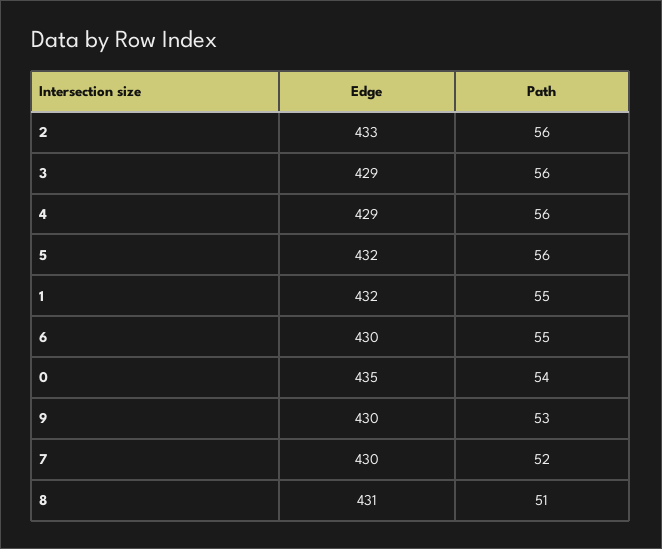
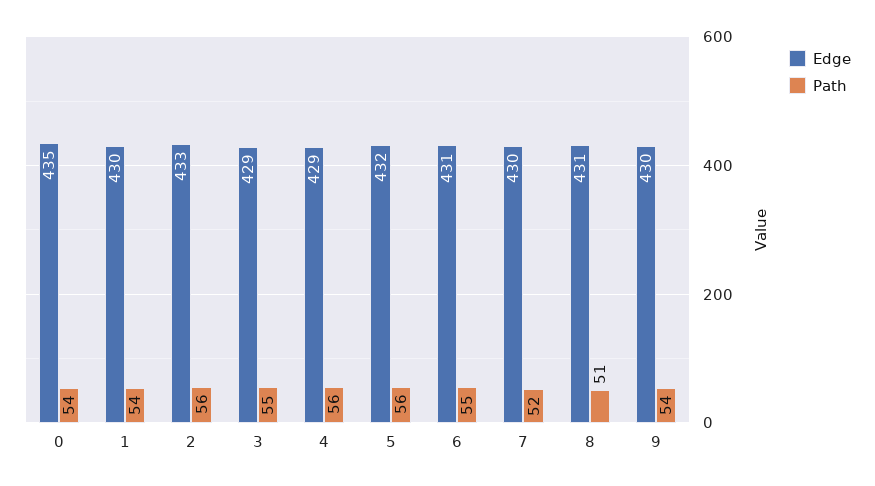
  {
    "Edge": {
      "2": 433,
      "3": 429,
      "4": 429,
      "5": 432,
-     "1": 432,
+     "1": 430,
-     "6": 430,
+     "6": 431,
      "0": 435,
      "9": 430,
      "7": 430,
      "8": 431
    },
    "Path": {
      "2": 56,
-     "3": 56,
+     "3": 55,
      "4": 56,
      "5": 56,
-     "1": 55,
+     "1": 54,
      "6": 55,
      "0": 54,
-     "9": 53,
+     "9": 54,
      "7": 52,
      "8": 51
    }
  }

